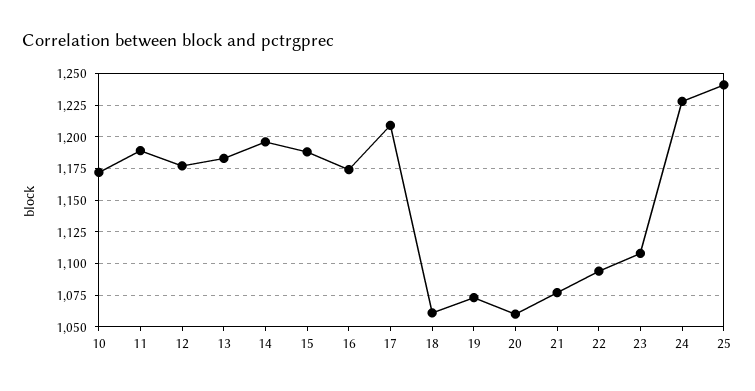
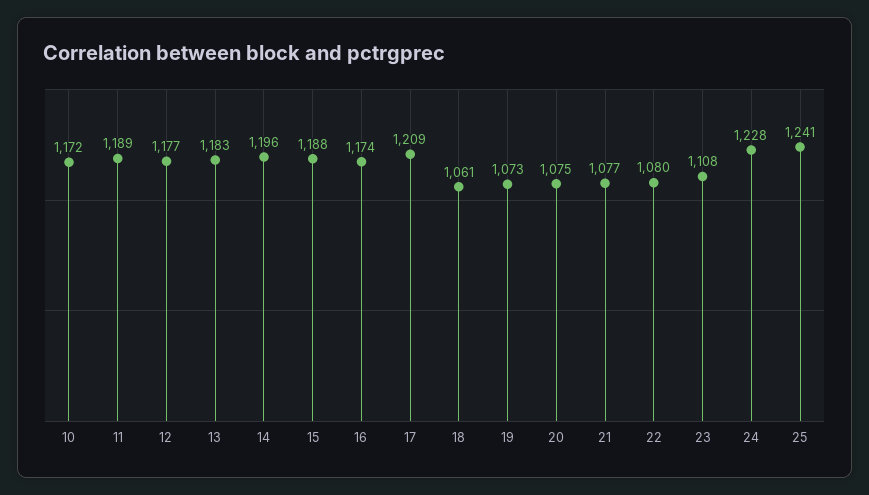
  {
    "10": 1172,
    "11": 1189,
    "12": 1177,
    "13": 1183,
    "14": 1196,
    "15": 1188,
    "16": 1174,
    "17": 1209,
    "18": 1061,
    "19": 1073,
-   "20": 1060,
+   "20": 1075,
    "21": 1077,
-   "22": 1095,
+   "22": 1080,
    "23": 1108,
    "24": 1228,
    "25": 1241
  }

